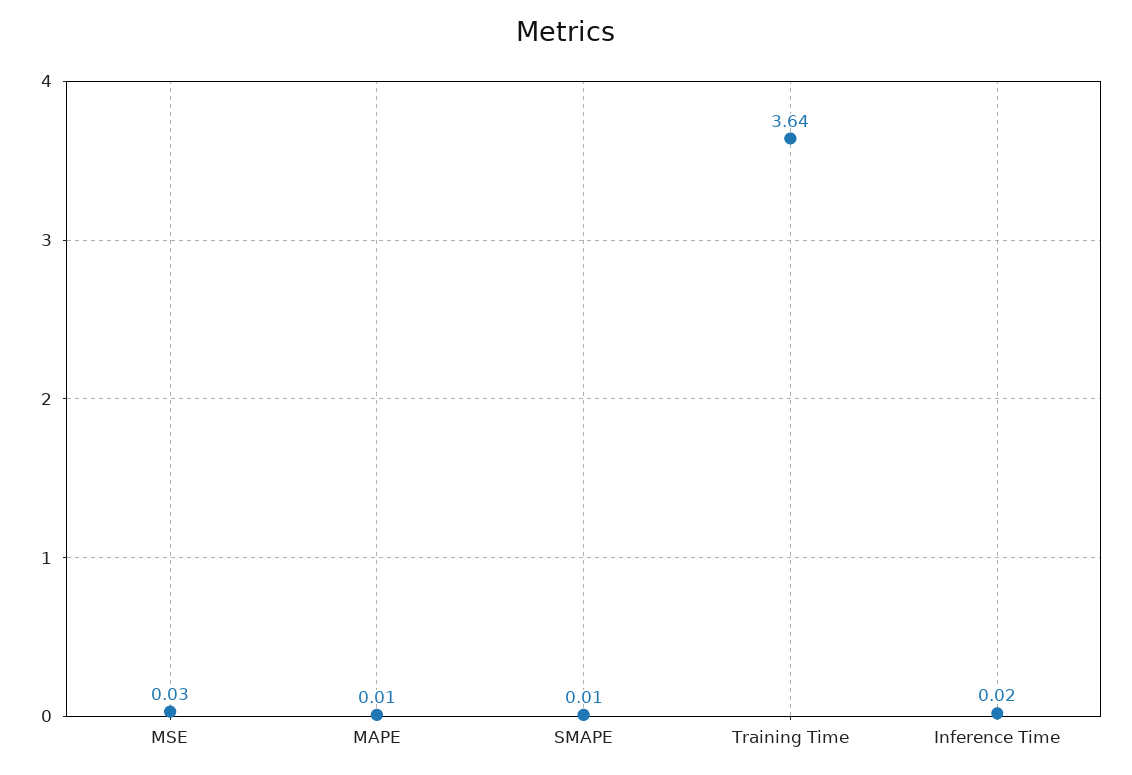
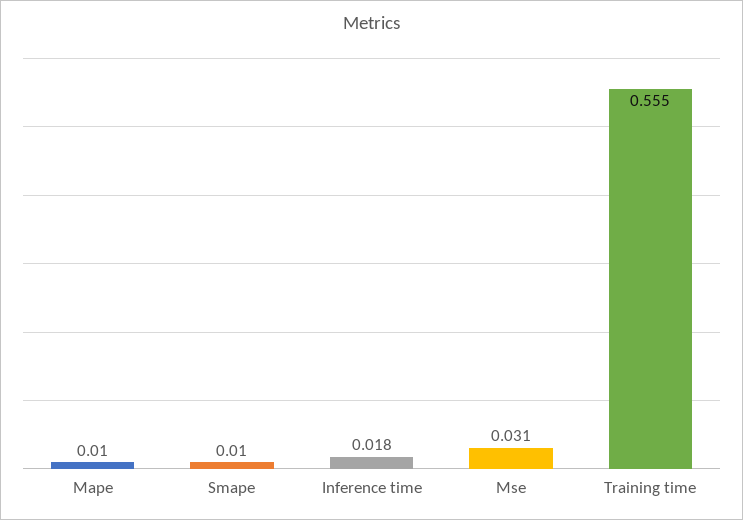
  {
    "MSE": 0.031,
    "MAPE": 0.01,
    "SMAPE": 0.01,
-   "Training Time": 3.64,
+   "Training Time": 0.555,
    "Inference Time": 0.018
  }

